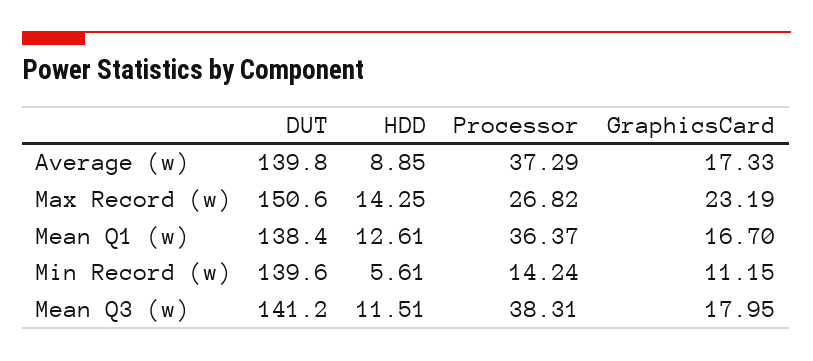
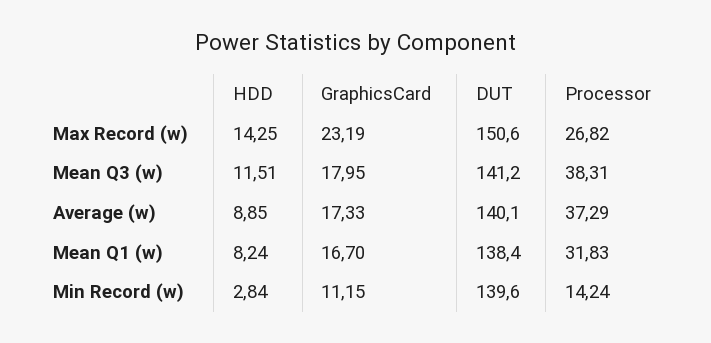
  {
    "DUT": {
-     "Average (w)": 139.8,
+     "Average (w)": 140.1,
      "Max Record (w)": 150.6,
      "Mean Q1 (w)": 138.4,
      "Min Record (w)": 139.6,
      "Mean Q3 (w)": 141.2
    },
    "HDD": {
      "Average (w)": 8.85,
      "Max Record (w)": 14.25,
-     "Mean Q1 (w)": 12.61,
+     "Mean Q1 (w)": 8.24,
-     "Min Record (w)": 5.61,
+     "Min Record (w)": 2.84,
      "Mean Q3 (w)": 11.51
    },
    "Processor": {
      "Average (w)": 37.29,
      "Max Record (w)": 26.82,
-     "Mean Q1 (w)": 36.37,
+     "Mean Q1 (w)": 31.83,
      "Min Record (w)": 14.24,
      "Mean Q3 (w)": 38.31
    },
    "GraphicsCard": {
      "Average (w)": 17.33,
      "Max Record (w)": 23.19,
      "Mean Q1 (w)": 16.7,
      "Min Record (w)": 11.15,
      "Mean Q3 (w)": 17.95
    }
  }

